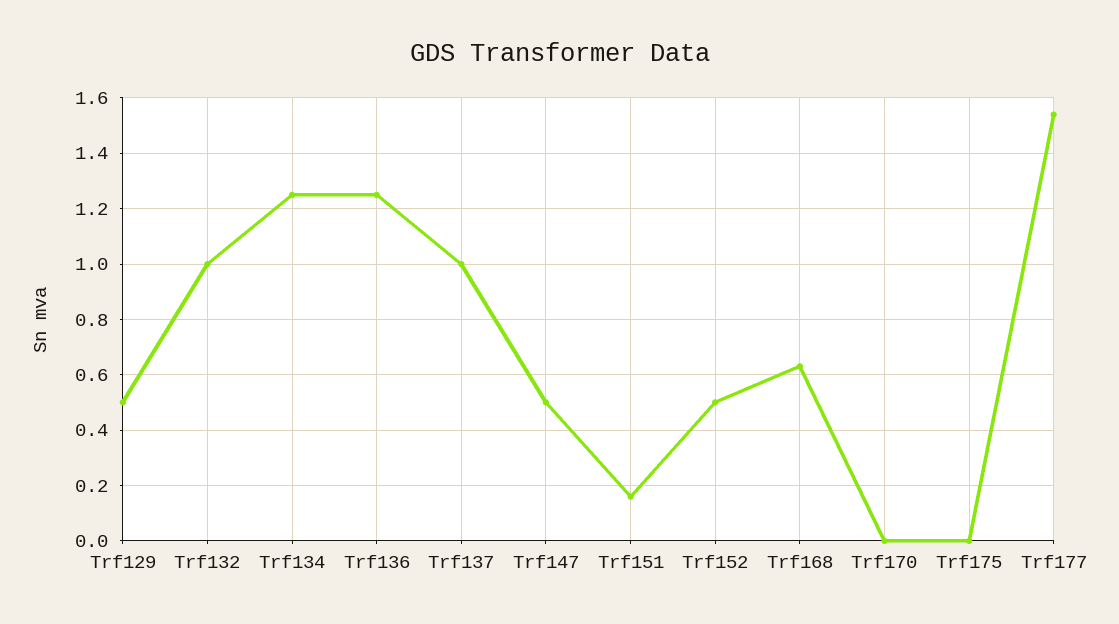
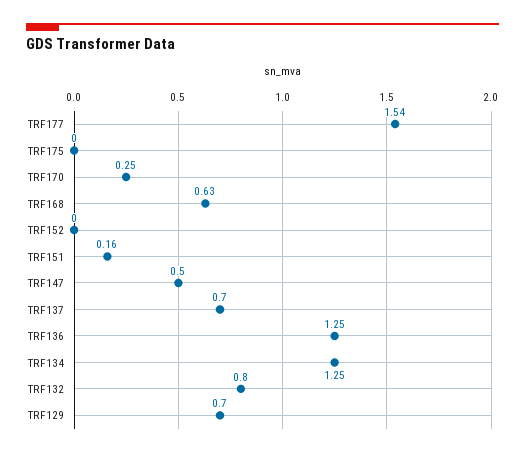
  {
-   "Trf129": 0.5,
+   "Trf129": 0.7,
-   "Trf132": 1,
+   "Trf132": 0.8,
    "Trf134": 1.25,
    "Trf136": 1.25,
-   "Trf137": 1,
+   "Trf137": 0.7,
    "Trf147": 0.5,
    "Trf151": 0.16,
-   "Trf152": 0.5,
+   "Trf152": 0,
    "Trf168": 0.63,
-   "Trf170": 0,
+   "Trf170": 0.25,
    "Trf175": 0,
    "Trf177": 1.54
  }

